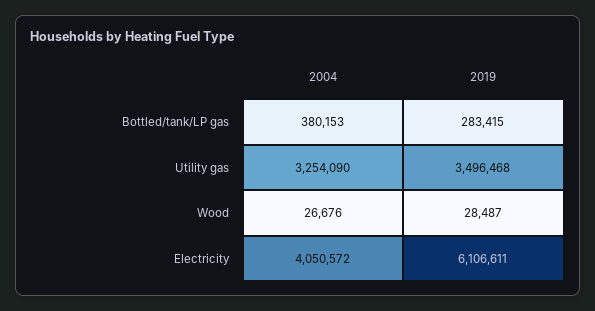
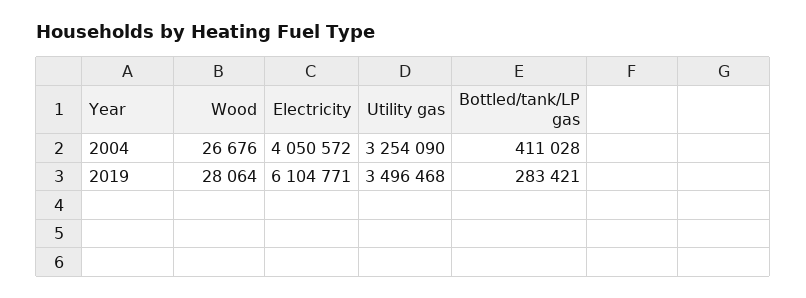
  {
    "2004": {
-     "Bottled/tank/LP gas": 380153,
+     "Bottled/tank/LP gas": 411028,
      "Utility gas": 3254090,
      "Wood": 26676,
      "Electricity": 4050572
    },
    "2019": {
-     "Bottled/tank/LP gas": 283415,
+     "Bottled/tank/LP gas": 283421,
      "Utility gas": 3496468,
-     "Wood": 28487,
+     "Wood": 28064,
-     "Electricity": 6106611
+     "Electricity": 6104771
    }
  }

